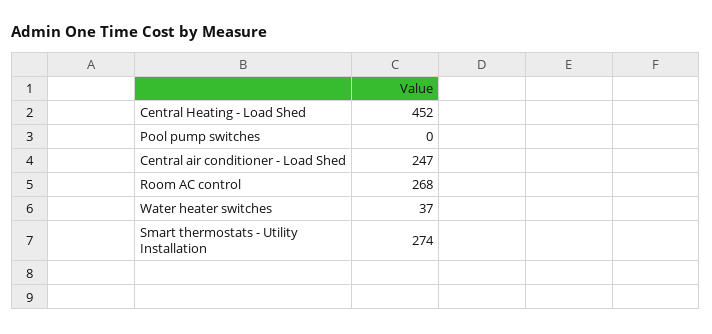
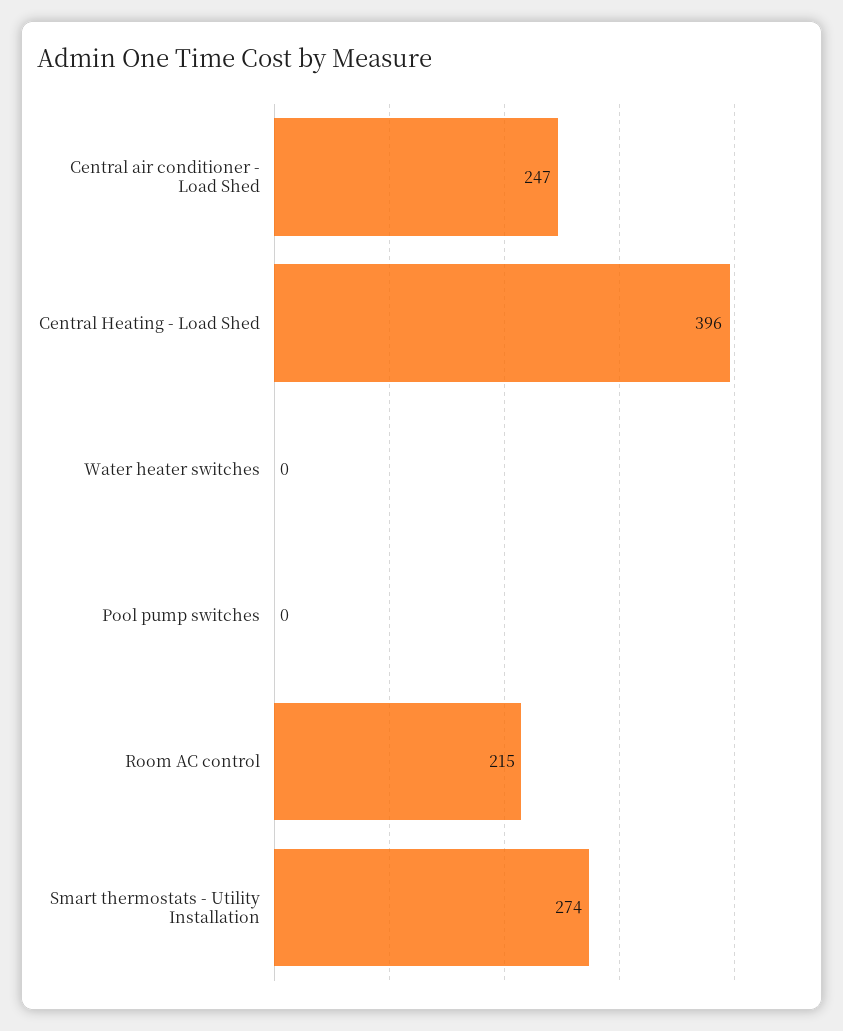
  {
-   "Central Heating - Load Shed": 452,
+   "Central Heating - Load Shed": 396,
    "Pool pump switches": 0,
    "Central air conditioner - Load Shed": 247,
-   "Room AC control": 268,
+   "Room AC control": 215,
-   "Water heater switches": 37,
+   "Water heater switches": 0,
    "Smart thermostats - Utility Installation": 274
  }

